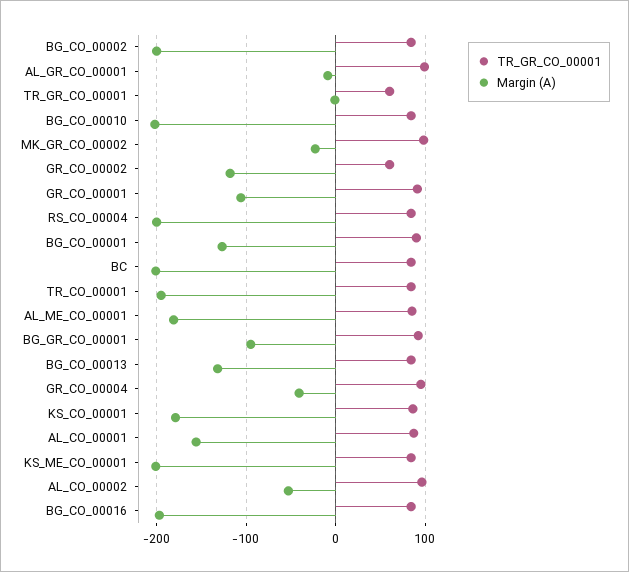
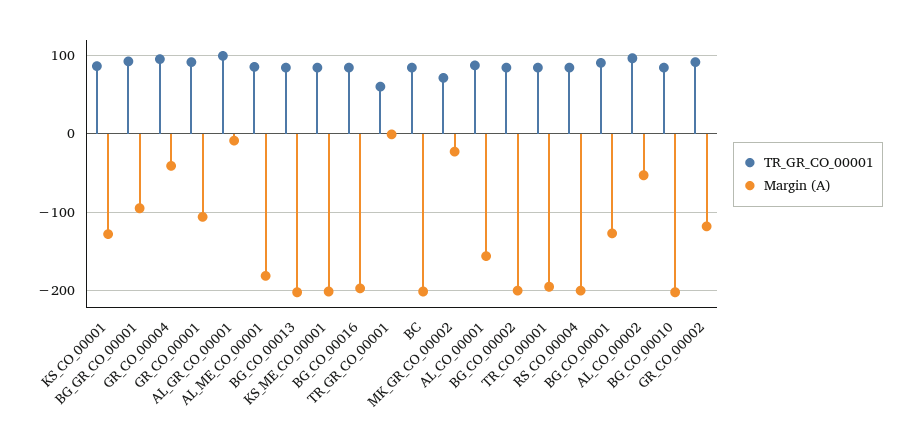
  {
    "TR_GR_CO_00001": {
      "BG_CO_00002": 80,
      "AL_GR_CO_00001": 100,
      "TR_GR_CO_00001": 60,
      "BG_CO_00010": 80,
-     "MK_GR_CO_00002": 100,
+     "MK_GR_CO_00002": 70,
-     "GR_CO_00002": 60,
+     "GR_CO_00002": 90,
      "GR_CO_00001": 90,
      "RS_CO_00004": 80,
      "BG_CO_00001": 90,
      "BC": 80,
      "TR_CO_00001": 80,
      "AL_ME_CO_00001": 90,
      "BG_GR_CO_00001": 90,
      "BG_CO_00013": 80,
      "GR_CO_00004": 100,
      "KS_CO_00001": 90,
      "AL_CO_00001": 90,
      "KS_ME_CO_00001": 80,
      "AL_CO_00002": 100,
      "BG_CO_00016": 80
    },
    "Margin (A)": {
      "BG_CO_00002": -200,
      "AL_GR_CO_00001": -10,
      "TR_GR_CO_00001": 0,
      "BG_CO_00010": -200,
      "MK_GR_CO_00002": -20,
      "GR_CO_00002": -120,
      "GR_CO_00001": -110,
      "RS_CO_00004": -200,
      "BG_CO_00001": -130,
      "BC": -200,
      "TR_CO_00001": -200,
      "AL_ME_CO_00001": -180,
      "BG_GR_CO_00001": -100,
-     "BG_CO_00013": -130,
+     "BG_CO_00013": -200,
      "GR_CO_00004": -40,
-     "KS_CO_00001": -180,
+     "KS_CO_00001": -130,
      "AL_CO_00001": -160,
      "KS_ME_CO_00001": -200,
      "AL_CO_00002": -50,
      "BG_CO_00016": -200
    }
  }

